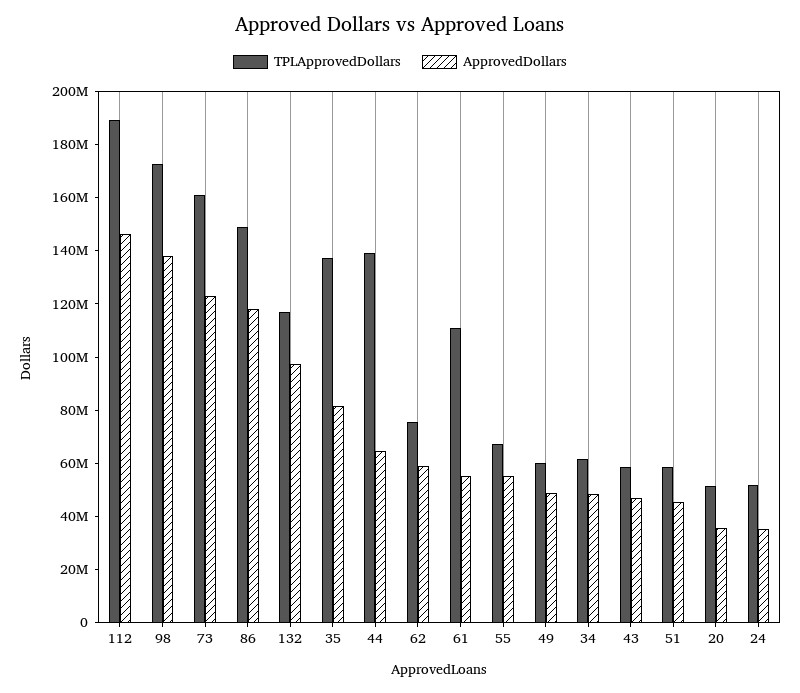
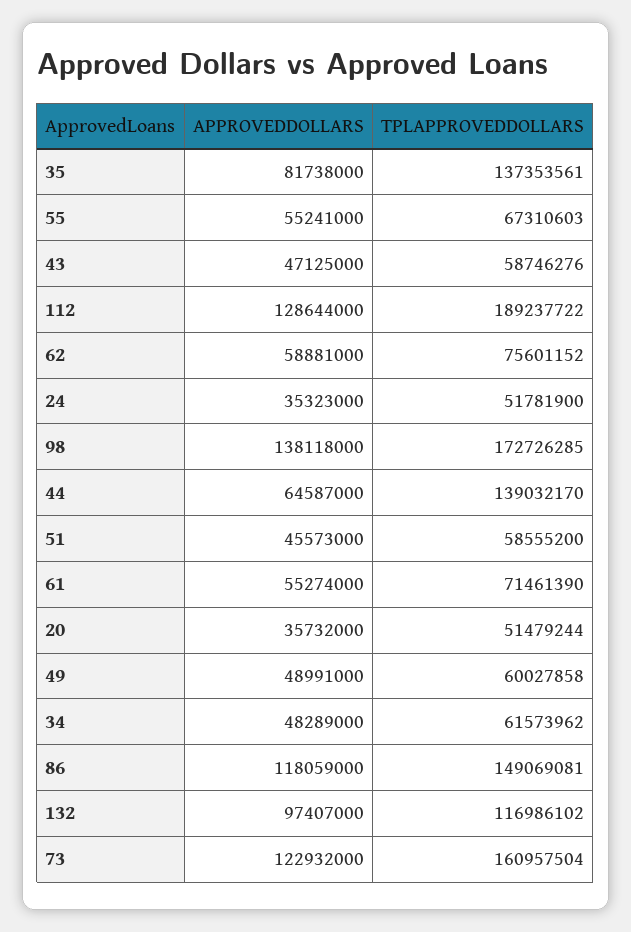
  {
    "TPLApprovedDollars": {
      "112": 189237722,
      "98": 172726285,
      "73": 160957504,
      "86": 149069081,
      "132": 116986102,
      "35": 137353561,
      "44": 139032170,
      "62": 75601152,
-     "61": 110000000,
+     "61": 71461390,
      "55": 67310603,
      "49": 60027858,
      "34": 61573962,
      "43": 58746276,
      "51": 58555200,
      "20": 51479244,
      "24": 51781900
    },
    "ApprovedDollars": {
-     "112": 145000000,
+     "112": 128644000,
      "98": 138118000,
      "73": 122932000,
      "86": 118059000,
      "132": 97407000,
      "35": 81738000,
      "44": 64587000,
      "62": 58881000,
      "61": 55274000,
      "55": 55241000,
      "49": 48991000,
      "34": 48289000,
      "43": 47125000,
      "51": 45573000,
      "20": 35732000,
      "24": 35323000
    }
  }

